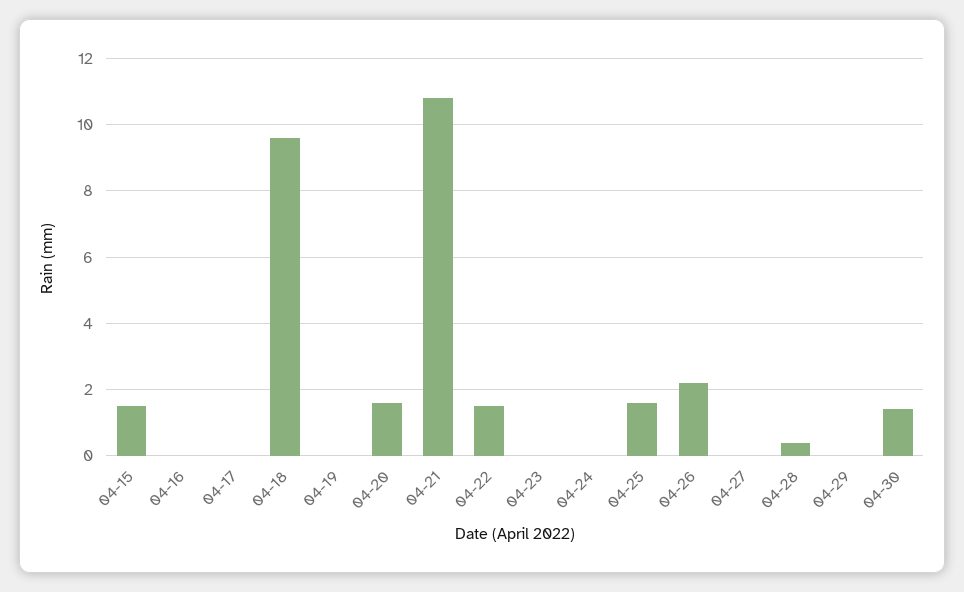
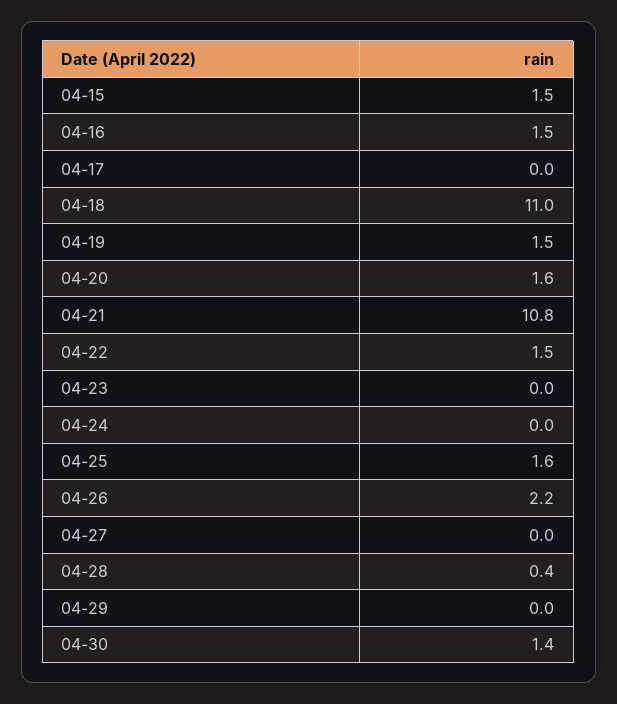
  {
    "04-15": 1.5,
-   "04-16": 0,
+   "04-16": 1.5,
    "04-17": 0,
-   "04-18": 9.5,
+   "04-18": 11,
-   "04-19": 0,
+   "04-19": 1.5,
    "04-20": 1.6,
    "04-21": 10.8,
    "04-22": 1.5,
    "04-23": 0,
    "04-24": 0,
    "04-25": 1.6,
    "04-26": 2.2,
    "04-27": 0,
    "04-28": 0.4,
    "04-29": 0,
    "04-30": 1.4
  }

